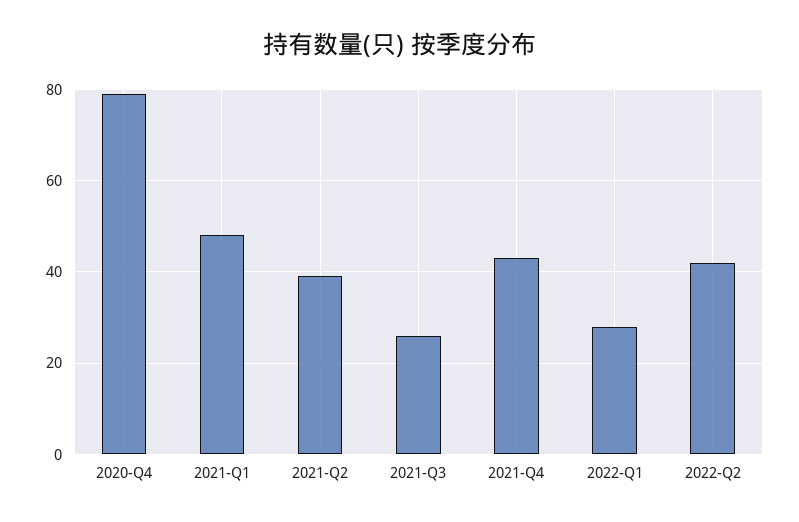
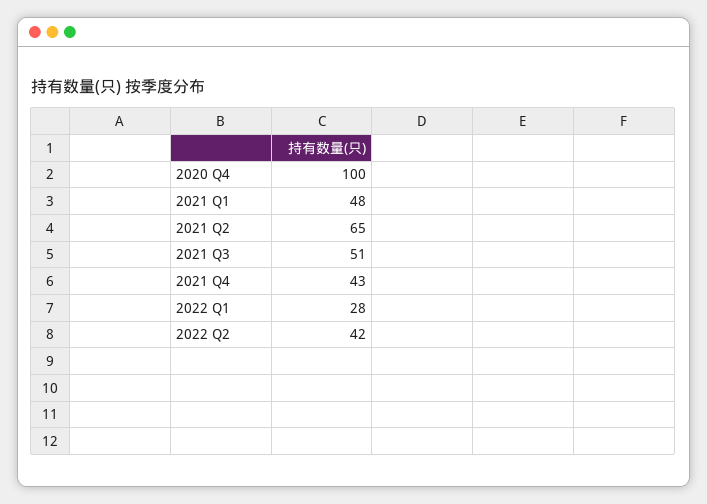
  {
-   "2020-Q4": 80,
+   "2020-Q4": 100,
    "2021-Q1": 48,
-   "2021-Q2": 40,
+   "2021-Q2": 65,
-   "2021-Q3": 25,
+   "2021-Q3": 51,
    "2021-Q4": 43,
    "2022-Q1": 28,
    "2022-Q2": 42
  }

